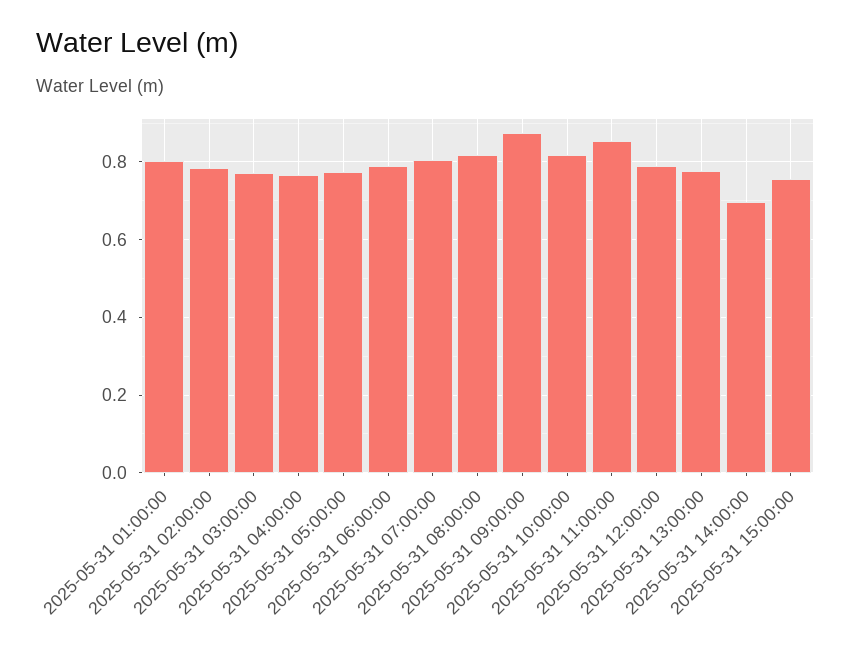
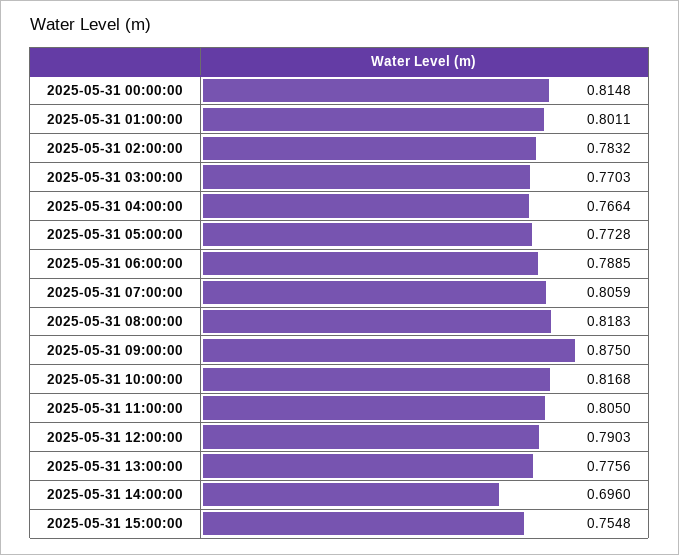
  {
    "2025-05-31 01:00:00": 0.8011,
    "2025-05-31 02:00:00": 0.7832,
    "2025-05-31 03:00:00": 0.7703,
    "2025-05-31 04:00:00": 0.7664,
    "2025-05-31 05:00:00": 0.7728,
    "2025-05-31 06:00:00": 0.7885,
    "2025-05-31 07:00:00": 0.8059,
    "2025-05-31 08:00:00": 0.8183,
    "2025-05-31 09:00:00": 0.875,
    "2025-05-31 10:00:00": 0.8168,
-   "2025-05-31 11:00:00": 0.86,
+   "2025-05-31 11:00:00": 0.805,
    "2025-05-31 12:00:00": 0.7903,
    "2025-05-31 13:00:00": 0.7756,
    "2025-05-31 14:00:00": 0.696,
-   "2025-05-31 15:00:00": 0.7548
+   "2025-05-31 15:00:00": 0.7548,
+   "2025-05-31 00:00:00": 0.8148
  }

